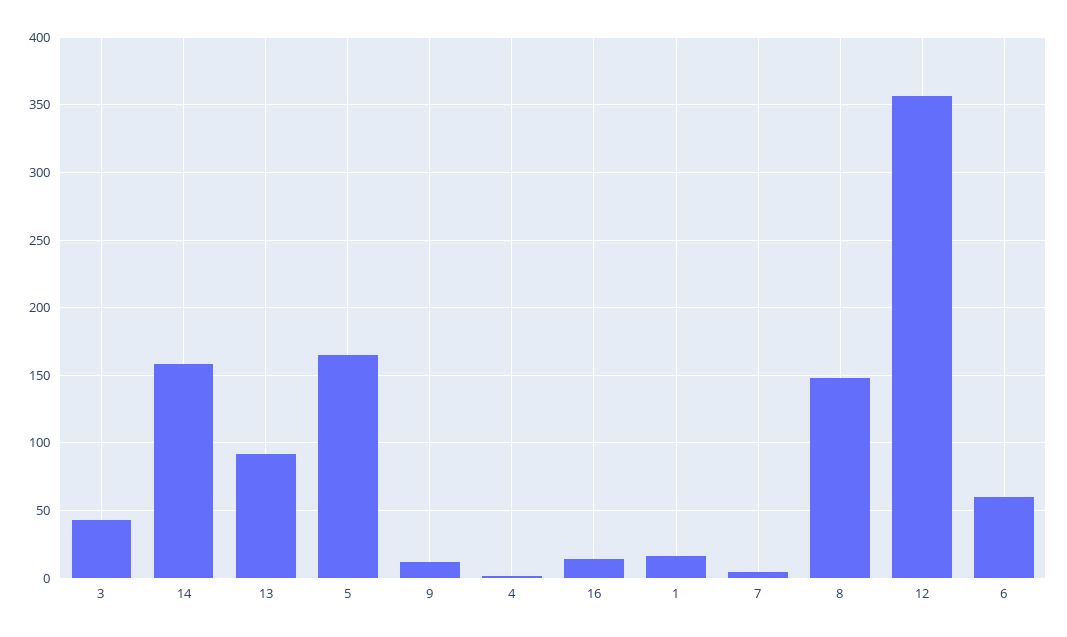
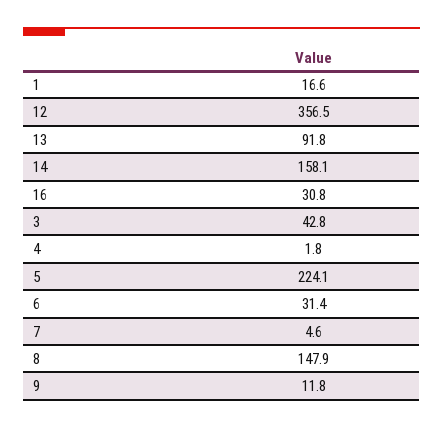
  {
    "3": 42.8,
    "14": 158.1,
    "13": 91.8,
-   "5": 165,
+   "5": 224.1,
    "9": 11.8,
    "4": 1.8,
-   "16": 15,
+   "16": 30.8,
    "1": 16.6,
    "7": 4.6,
    "8": 147.9,
    "12": 356.5,
-   "6": 60
+   "6": 31.4
  }

